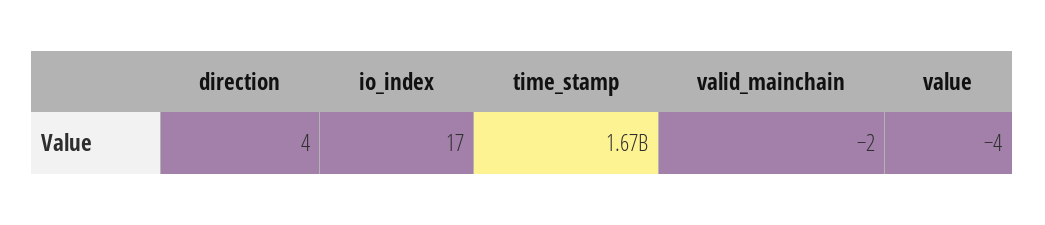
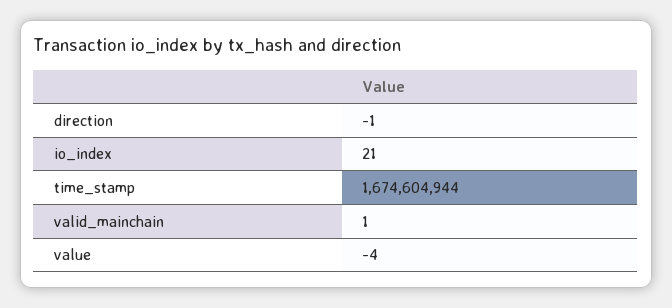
  {
-   "direction": 4,
+   "direction": -1,
-   "io_index": 17,
+   "io_index": 21,
    "time_stamp": 1674604944,
-   "valid_mainchain": -2,
+   "valid_mainchain": 1,
    "value": -4
  }

